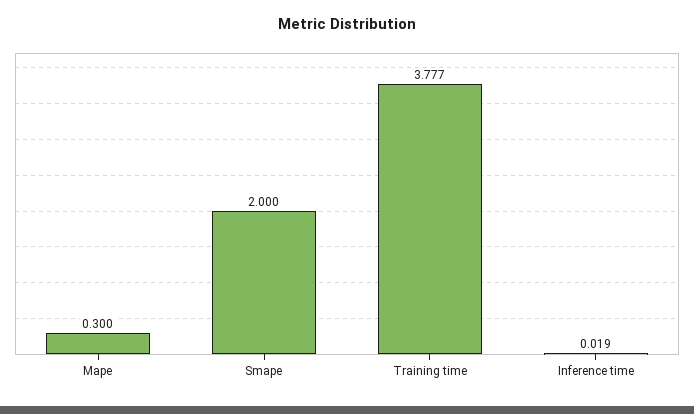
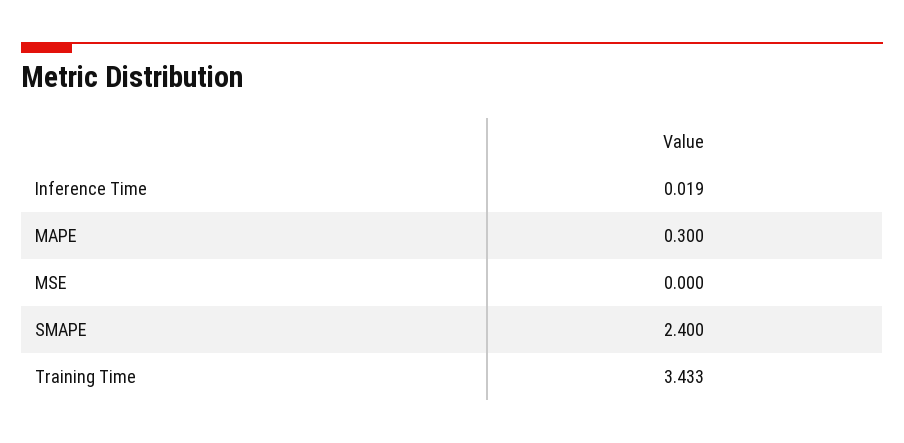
  {
    "Mape": 0.3,
-   "Smape": 2,
+   "Smape": 2.4,
-   "Training time": 3.777,
+   "Training time": 3.433,
-   "Inference time": 0.019
+   "Inference time": 0.019,
+   "MSE": 0
  }

